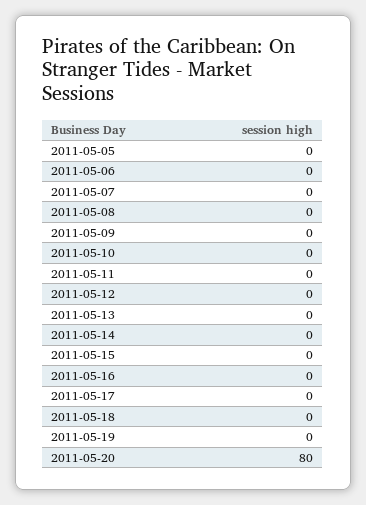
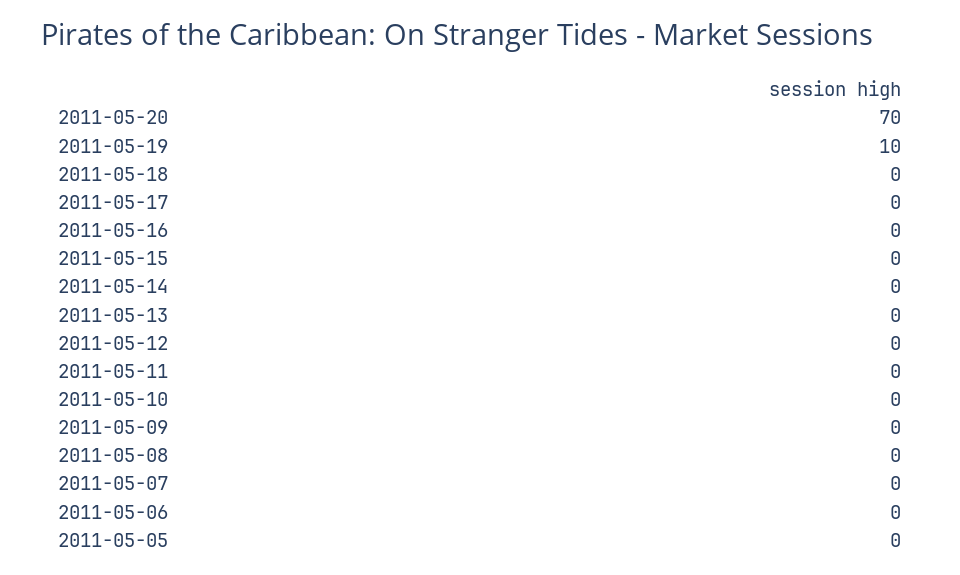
  {
    "2011-05-05": 0,
    "2011-05-06": 0,
    "2011-05-07": 0,
    "2011-05-08": 0,
    "2011-05-09": 0,
    "2011-05-10": 0,
    "2011-05-11": 0,
    "2011-05-12": 0,
    "2011-05-13": 0,
    "2011-05-14": 0,
    "2011-05-15": 0,
    "2011-05-16": 0,
    "2011-05-17": 0,
    "2011-05-18": 0,
-   "2011-05-19": 0,
+   "2011-05-19": 10,
-   "2011-05-20": 80
+   "2011-05-20": 70
  }

